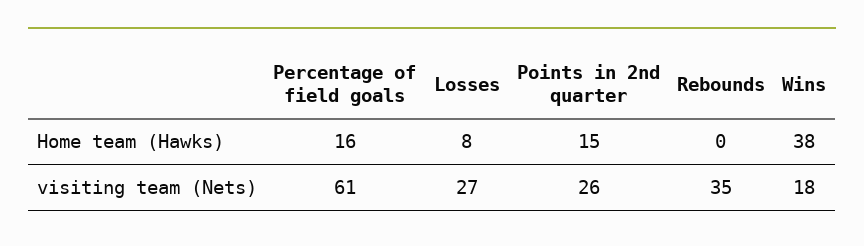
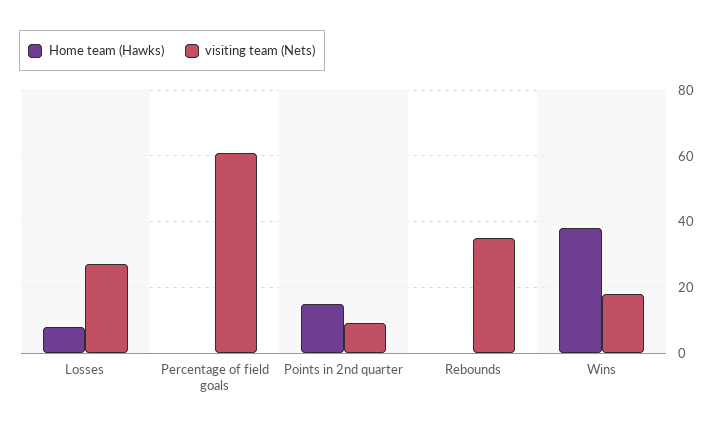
  {
    "Home team (Hawks)": {
-     "Percentage of field goals": 16,
+     "Percentage of field goals": 0,
      "Losses": 8,
      "Points in 2nd quarter": 15,
      "Rebounds": 0,
      "Wins": 38
    },
    "visiting team (Nets)": {
      "Percentage of field goals": 61,
      "Losses": 27,
-     "Points in 2nd quarter": 26,
+     "Points in 2nd quarter": 10,
      "Rebounds": 35,
      "Wins": 18
    }
  }

